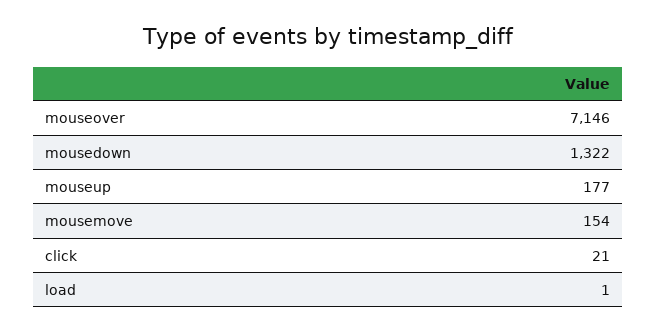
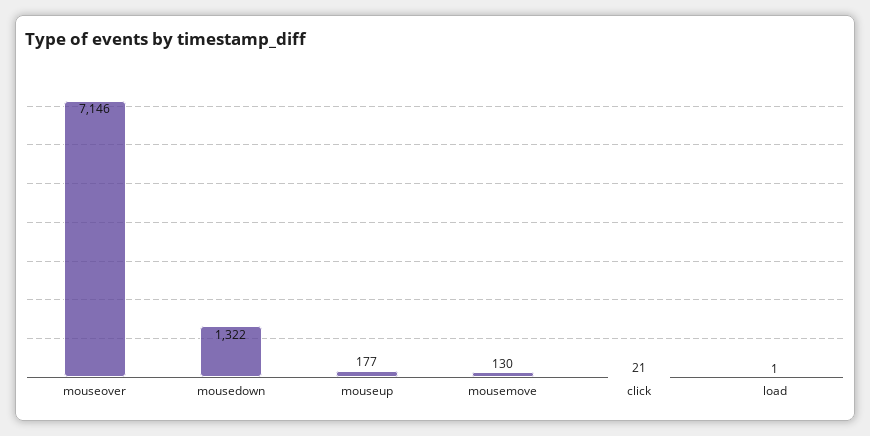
  {
    "mouseover": 7146,
    "mousedown": 1322,
    "mouseup": 177,
-   "mousemove": 154,
+   "mousemove": 130,
    "click": 21,
    "load": 1
  }

